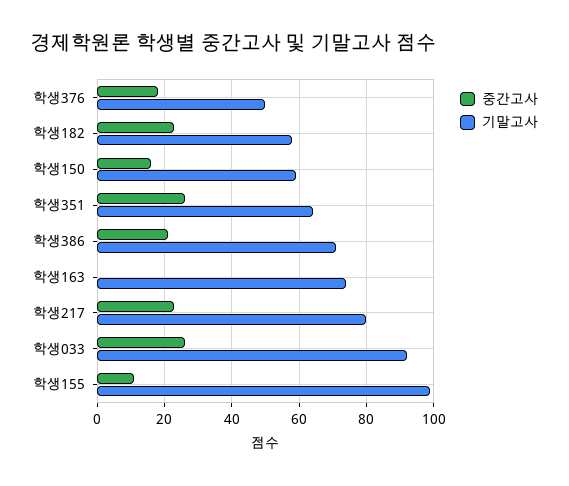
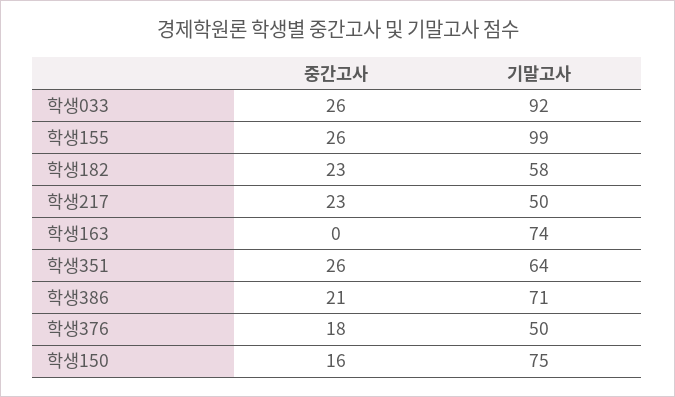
  {
    "중간고사": {
      "학생376": 18,
      "학생182": 23,
      "학생150": 16,
      "학생351": 26,
      "학생386": 21,
      "학생163": 0,
      "학생217": 23,
      "학생033": 26,
-     "학생155": 10
+     "학생155": 26
    },
    "기말고사": {
      "학생376": 50,
      "학생182": 58,
-     "학생150": 60,
+     "학생150": 75,
      "학생351": 64,
      "학생386": 71,
      "학생163": 74,
-     "학생217": 80,
+     "학생217": 50,
      "학생033": 92,
      "학생155": 99
    }
  }

